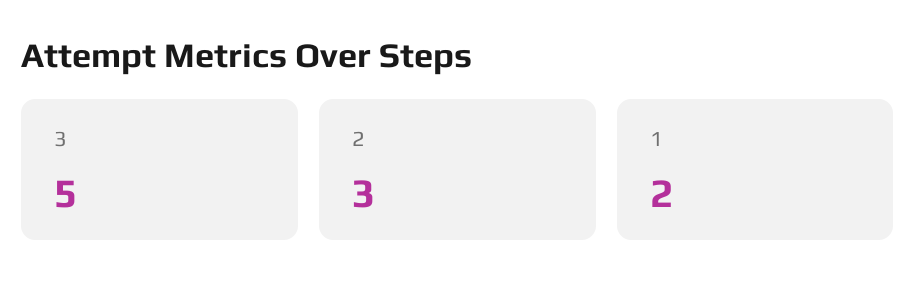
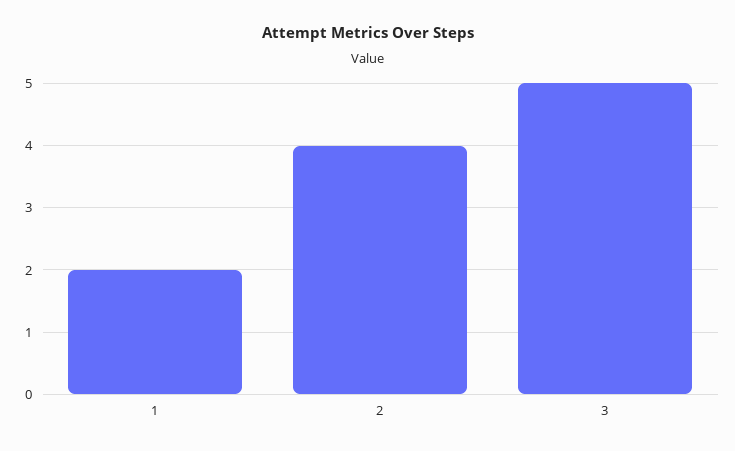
  {
    "3": 5,
-   "2": 3,
+   "2": 4,
    "1": 2
  }

